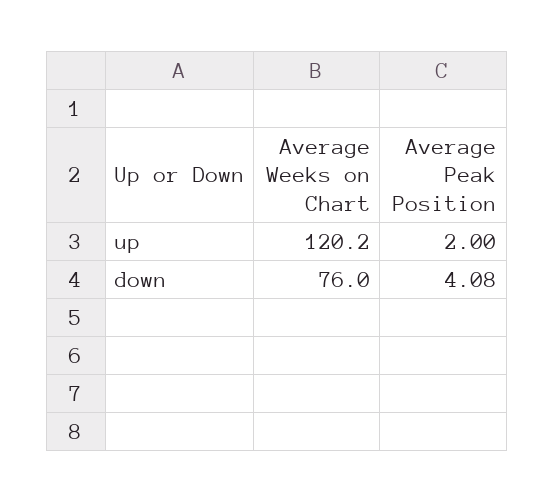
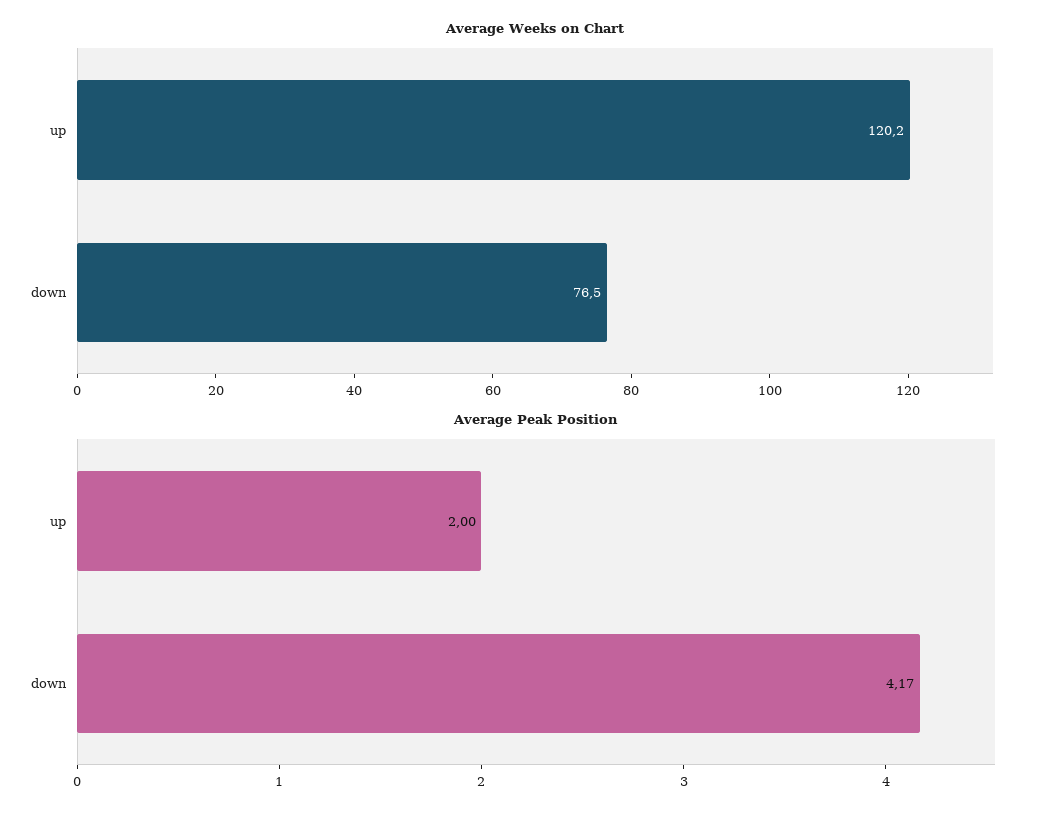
  {
    "Average Weeks on Chart": {
      "up": 120.2,
-     "down": 76
+     "down": 76.5
    },
    "Average Peak Position": {
      "up": 2,
-     "down": 4.08
+     "down": 4.17
    }
  }

